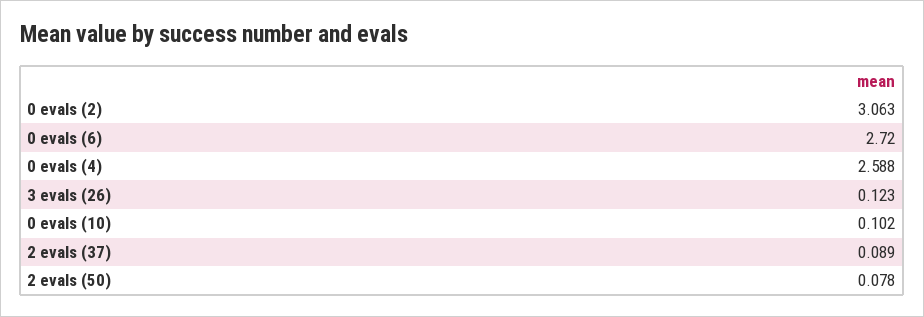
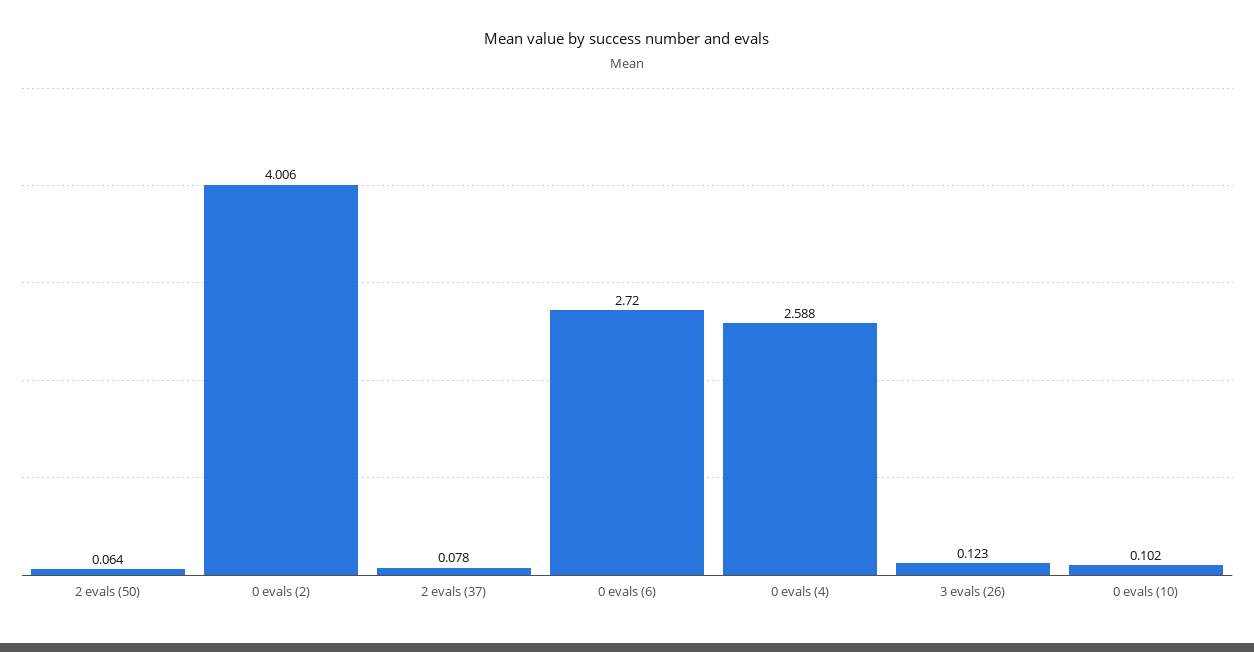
  {
-   "0 evals (2)": 3.063,
+   "0 evals (2)": 4.006,
    "0 evals (6)": 2.72,
    "0 evals (4)": 2.588,
    "3 evals (26)": 0.123,
    "0 evals (10)": 0.102,
-   "2 evals (37)": 0.089,
+   "2 evals (37)": 0.078,
-   "2 evals (50)": 0.078
+   "2 evals (50)": 0.064
  }

